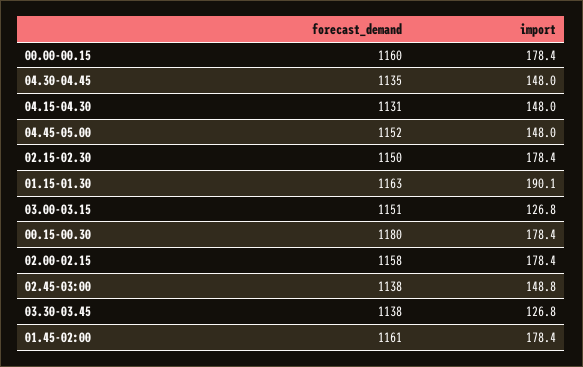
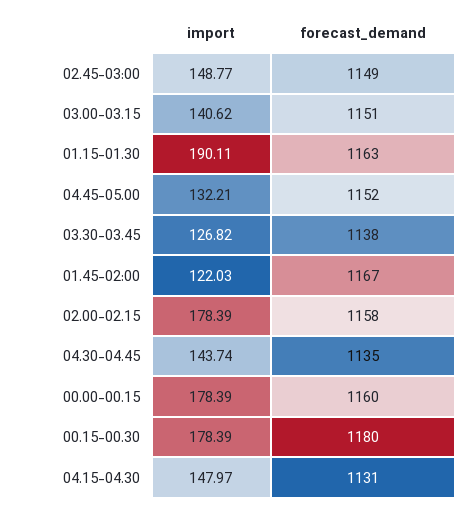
  {
    "forecast_demand": {
      "00.00-00.15": 1160,
      "04.30-04.45": 1135,
      "04.15-04.30": 1131,
      "04.45-05.00": 1152,
-     "02.15-02.30": 1150,
      "01.15-01.30": 1163,
      "03.00-03.15": 1151,
      "00.15-00.30": 1180,
      "02.00-02.15": 1158,
-     "02.45-03:00": 1138,
+     "02.45-03:00": 1149,
      "03.30-03.45": 1138,
-     "01.45-02:00": 1161
+     "01.45-02:00": 1167
    },
    "import": {
      "00.00-00.15": 178.39,
-     "04.30-04.45": 148,
+     "04.30-04.45": 143.74,
      "04.15-04.30": 147.97,
-     "04.45-05.00": 148,
+     "04.45-05.00": 132.21,
-     "02.15-02.30": 178.4,
      "01.15-01.30": 190.11,
-     "03.00-03.15": 126.8,
+     "03.00-03.15": 140.62,
      "00.15-00.30": 178.39,
      "02.00-02.15": 178.39,
      "02.45-03:00": 148.77,
      "03.30-03.45": 126.82,
-     "01.45-02:00": 178.4
+     "01.45-02:00": 122.03
    }
  }

